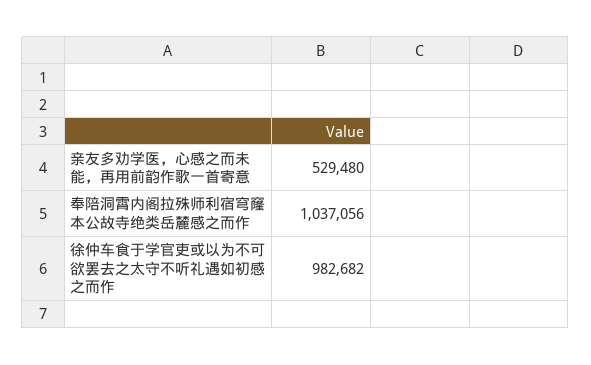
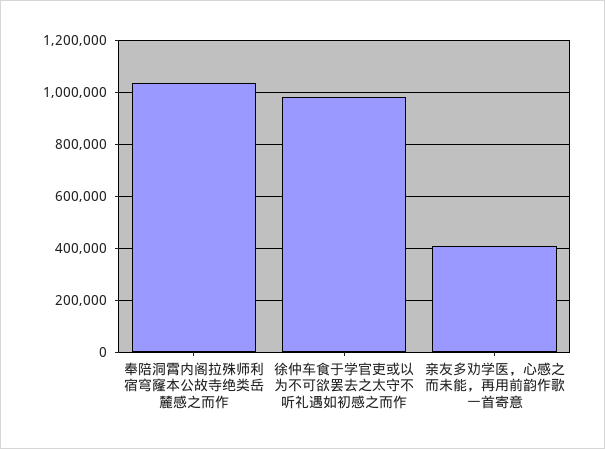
  {
-   "亲友多劝学医，心感之而未能，再用前韵作歌一首寄意": 529480,
+   "亲友多劝学医，心感之而未能，再用前韵作歌一首寄意": 400000,
    "奉陪洞霄内阁拉殊师利宿穹窿本公故寺绝类岳麓感之而作": 1037056,
    "徐仲车食于学官吏或以为不可欲罢去之太守不听礼遇如初感之而作": 982682
  }

